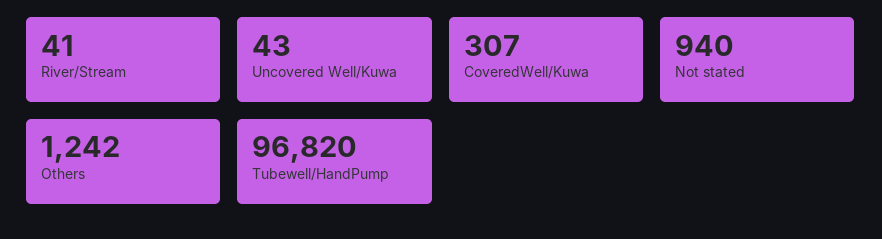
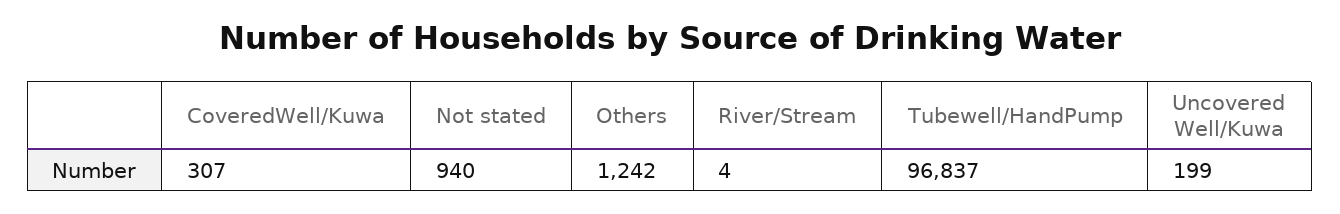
  {
-   "River/Stream": 41,
+   "River/Stream": 4,
-   "Uncovered Well/Kuwa": 43,
+   "Uncovered Well/Kuwa": 199,
    "CoveredWell/Kuwa": 307,
    "Not stated": 940,
    "Others": 1242,
-   "Tubewell/HandPump": 96820
+   "Tubewell/HandPump": 96837
  }

